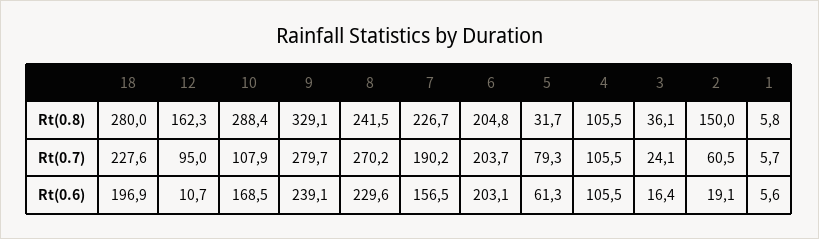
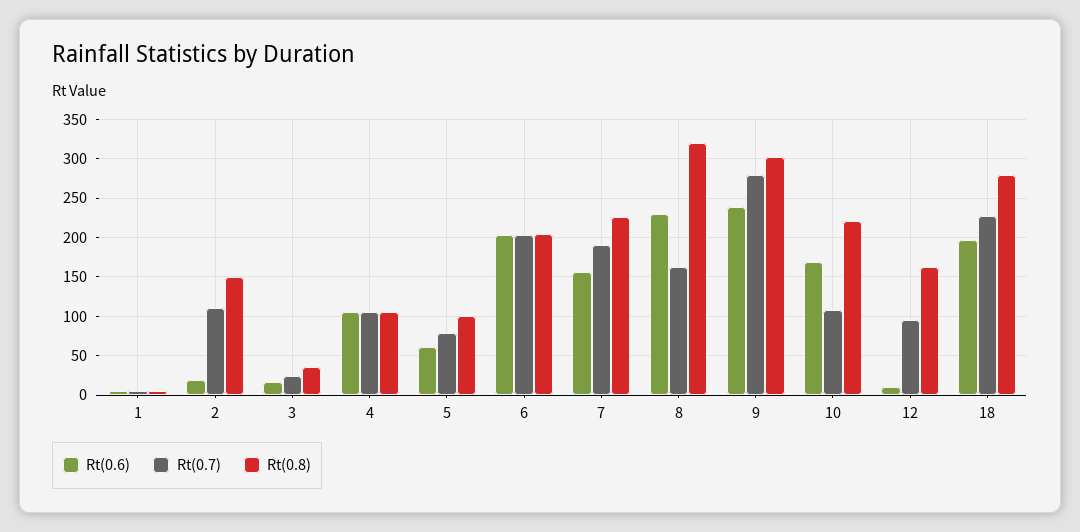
  {
    "Rt(0.8)": {
      "18": 280,
      "12": 162.3,
-     "10": 288.4,
+     "10": 220,
-     "9": 329.1,
+     "9": 300,
-     "8": 241.5,
+     "8": 320,
      "7": 226.7,
      "6": 204.8,
-     "5": 31.7,
+     "5": 100,
      "4": 105.5,
      "3": 36.1,
      "2": 150,
      "1": 5.8
    },
    "Rt(0.7)": {
      "18": 227.6,
      "12": 95,
      "10": 107.9,
      "9": 279.7,
-     "8": 270.2,
+     "8": 160,
      "7": 190.2,
      "6": 203.7,
      "5": 79.3,
      "4": 105.5,
      "3": 24.1,
-     "2": 60.5,
+     "2": 110,
      "1": 5.7
    },
    "Rt(0.6)": {
      "18": 196.9,
      "12": 10.7,
      "10": 168.5,
      "9": 239.1,
      "8": 229.6,
      "7": 156.5,
      "6": 203.1,
      "5": 61.3,
      "4": 105.5,
      "3": 16.4,
      "2": 19.1,
      "1": 5.6
    }
  }

